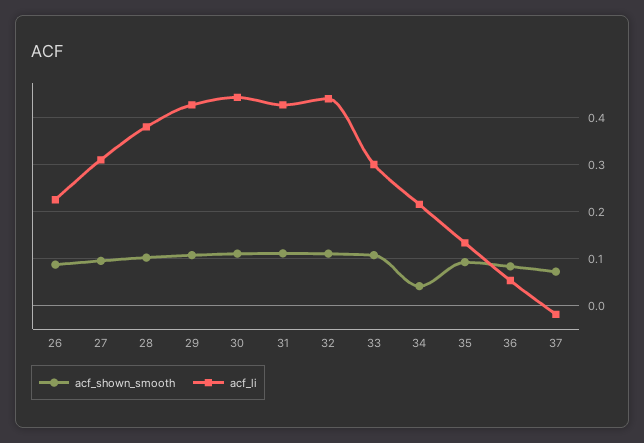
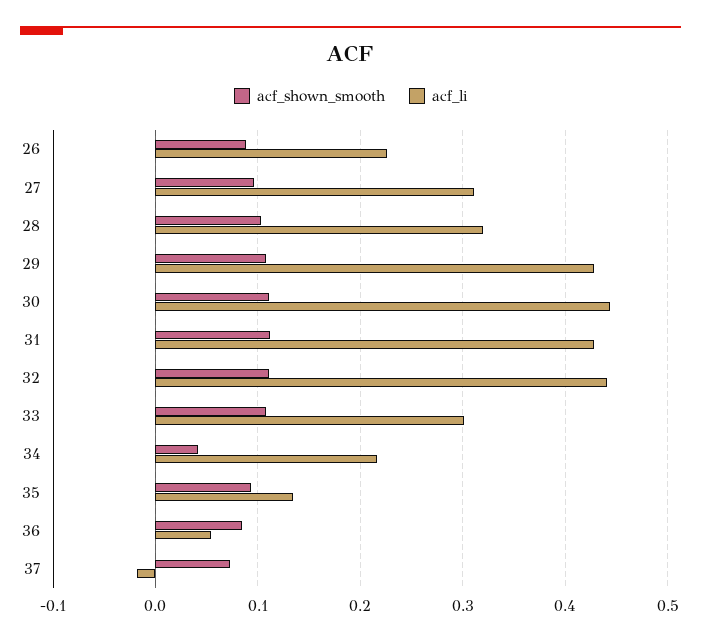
  {
    "acf_shown_smooth": {
      "26": 0.09,
      "27": 0.1,
      "28": 0.1,
      "29": 0.11,
      "30": 0.11,
      "31": 0.11,
      "32": 0.11,
      "33": 0.11,
      "34": 0.04,
      "35": 0.09,
      "36": 0.08,
      "37": 0.07
    },
    "acf_li": {
      "26": 0.23,
      "27": 0.31,
-     "28": 0.38,
+     "28": 0.32,
      "29": 0.43,
      "30": 0.44,
      "31": 0.43,
      "32": 0.44,
      "33": 0.3,
      "34": 0.22,
      "35": 0.13,
      "36": 0.05,
      "37": -0.02
    }
  }

